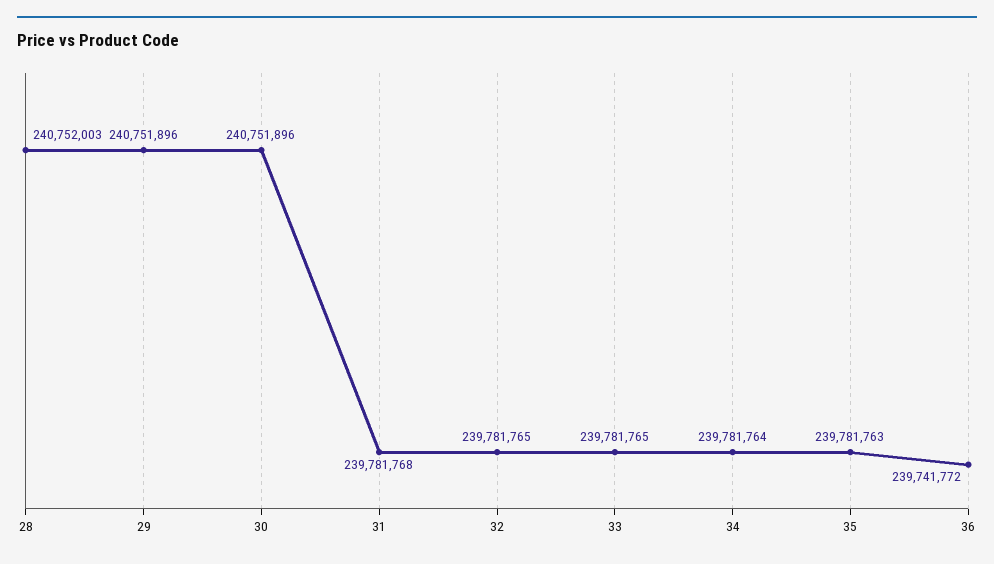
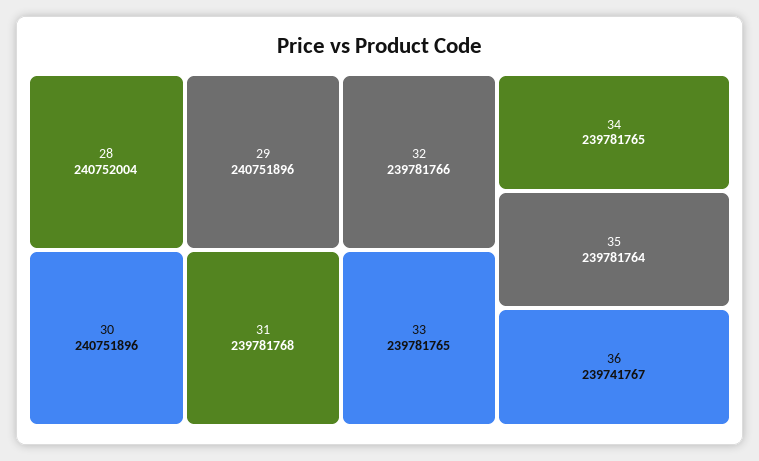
  {
-   "28": 240752003,
+   "28": 240752004,
    "29": 240751896,
    "30": 240751896,
    "31": 239781768,
-   "32": 239781765,
+   "32": 239781766,
    "33": 239781765,
-   "34": 239781764,
+   "34": 239781765,
-   "35": 239781763,
+   "35": 239781764,
-   "36": 239741772
+   "36": 239741767
  }

